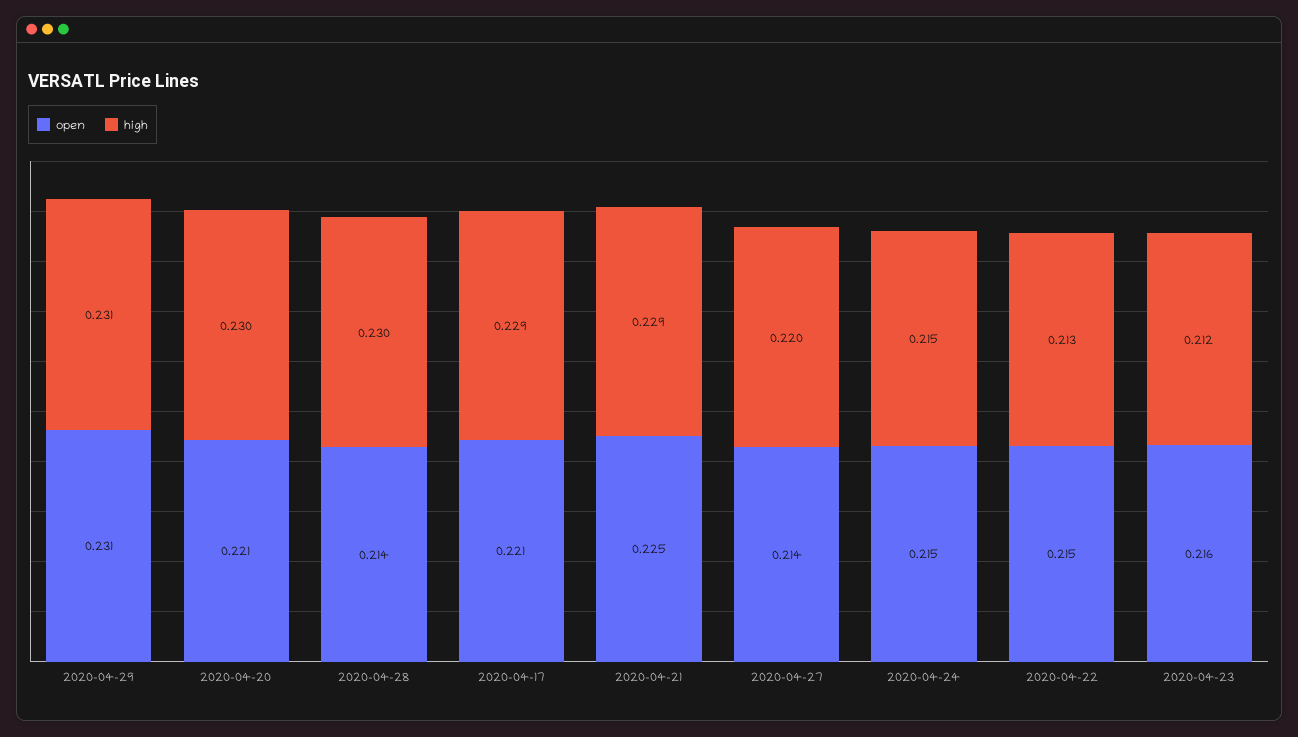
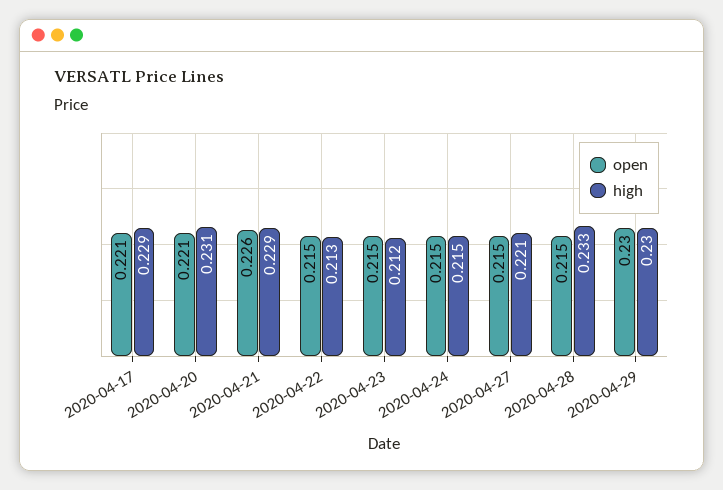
  {
    "open": {
-     "2020-04-29": 0.231,
+     "2020-04-29": 0.23,
      "2020-04-20": 0.221,
-     "2020-04-28": 0.214,
+     "2020-04-28": 0.215,
      "2020-04-17": 0.221,
-     "2020-04-21": 0.225,
+     "2020-04-21": 0.226,
-     "2020-04-27": 0.214,
+     "2020-04-27": 0.215,
      "2020-04-24": 0.215,
      "2020-04-22": 0.215,
-     "2020-04-23": 0.216
+     "2020-04-23": 0.215
    },
    "high": {
-     "2020-04-29": 0.231,
+     "2020-04-29": 0.23,
-     "2020-04-20": 0.23,
+     "2020-04-20": 0.231,
-     "2020-04-28": 0.23,
+     "2020-04-28": 0.233,
      "2020-04-17": 0.229,
      "2020-04-21": 0.229,
-     "2020-04-27": 0.22,
+     "2020-04-27": 0.221,
      "2020-04-24": 0.215,
      "2020-04-22": 0.213,
      "2020-04-23": 0.212
    }
  }

